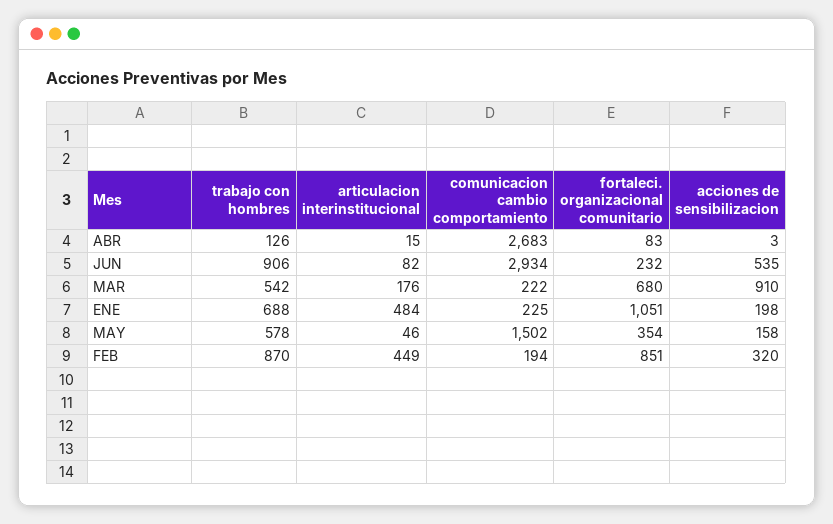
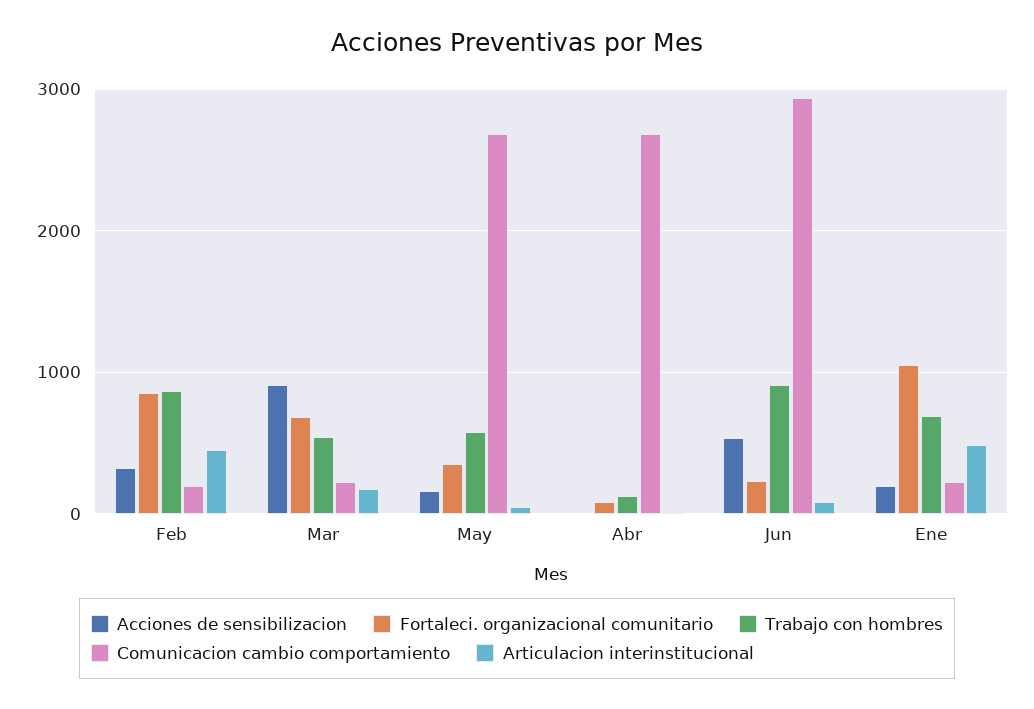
  {
    "trabajo con hombres": {
      "ABR": 126,
      "JUN": 906,
      "MAR": 542,
      "ENE": 688,
      "MAY": 578,
      "FEB": 870
    },
    "articulacion interinstitucional": {
      "ABR": 15,
      "JUN": 82,
      "MAR": 176,
      "ENE": 484,
      "MAY": 46,
      "FEB": 449
    },
    "comunicacion cambio comportamiento": {
      "ABR": 2683,
      "JUN": 2934,
      "MAR": 222,
      "ENE": 225,
-     "MAY": 1502,
+     "MAY": 2700,
      "FEB": 194
    },
    "fortaleci. organizacional comunitario": {
      "ABR": 83,
      "JUN": 232,
      "MAR": 680,
      "ENE": 1051,
      "MAY": 354,
      "FEB": 851
    },
    "acciones de sensibilizacion": {
      "ABR": 3,
      "JUN": 535,
      "MAR": 910,
      "ENE": 198,
      "MAY": 158,
      "FEB": 320
    }
  }

